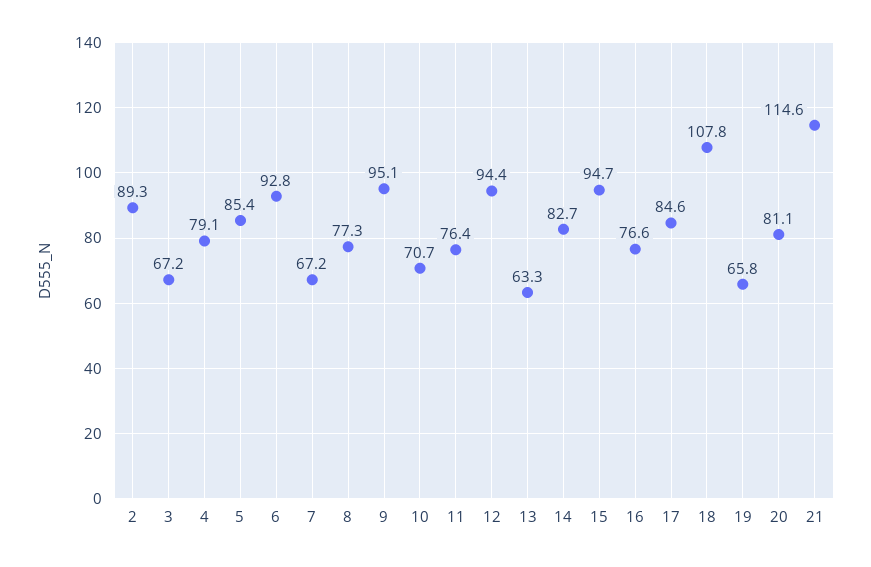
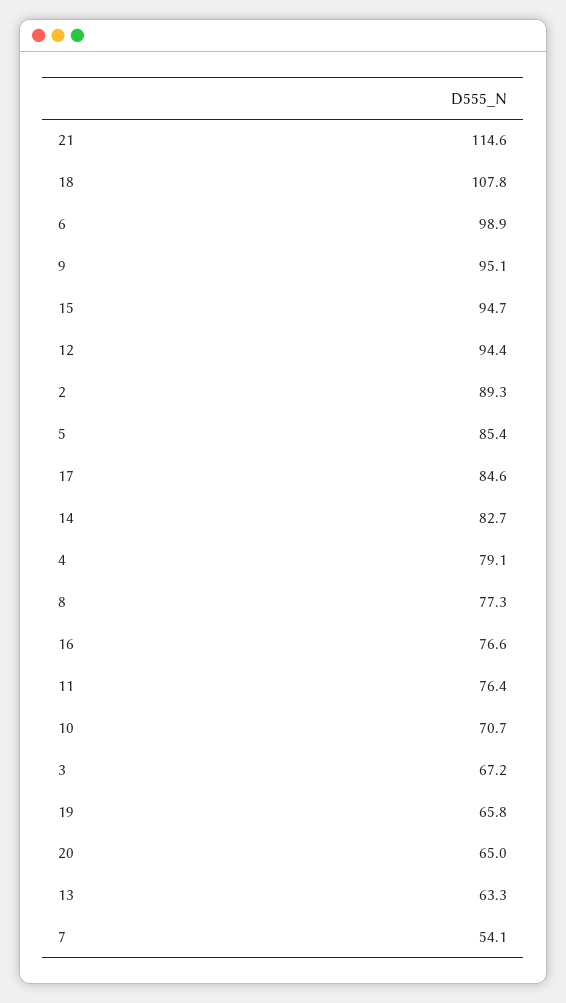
  {
    "2": 89.3,
    "3": 67.2,
    "4": 79.1,
    "5": 85.4,
-   "6": 92.8,
+   "6": 98.9,
-   "7": 67.2,
+   "7": 54.1,
    "8": 77.3,
    "9": 95.1,
    "10": 70.7,
    "11": 76.4,
    "12": 94.4,
    "13": 63.3,
    "14": 82.7,
    "15": 94.7,
    "16": 76.6,
    "17": 84.6,
    "18": 107.8,
    "19": 65.8,
-   "20": 81.1,
+   "20": 65,
    "21": 114.6
  }

